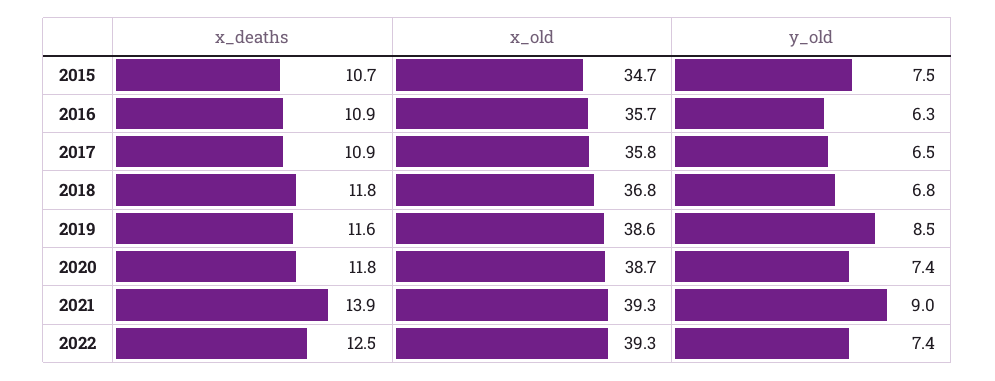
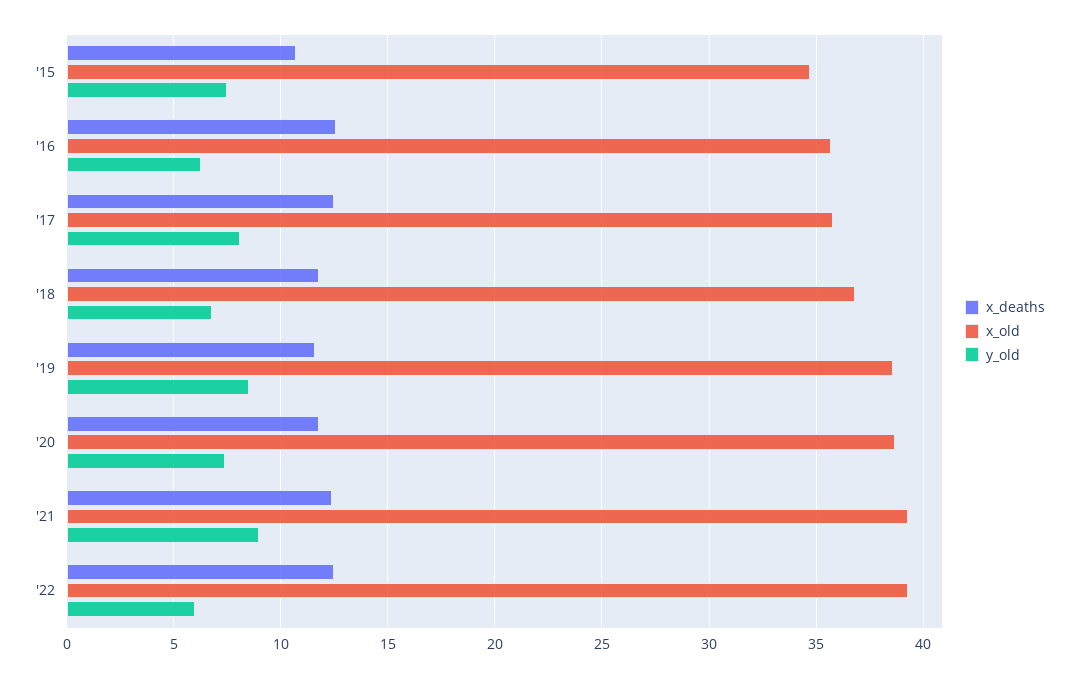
  {
    "x_deaths": {
      "2015": 10.7,
-     "2016": 10.9,
+     "2016": 12.5,
-     "2017": 10.9,
+     "2017": 12.5,
      "2018": 11.8,
      "2019": 11.6,
      "2020": 11.8,
-     "2021": 13.9,
+     "2021": 12.5,
      "2022": 12.5
    },
    "x_old": {
      "2015": 34.7,
      "2016": 35.7,
      "2017": 35.8,
      "2018": 36.8,
      "2019": 38.6,
      "2020": 38.7,
      "2021": 39.3,
      "2022": 39.3
    },
    "y_old": {
      "2015": 7.5,
      "2016": 6.3,
-     "2017": 6.5,
+     "2017": 8,
      "2018": 6.8,
      "2019": 8.5,
      "2020": 7.4,
      "2021": 9,
-     "2022": 7.4
+     "2022": 6
    }
  }

